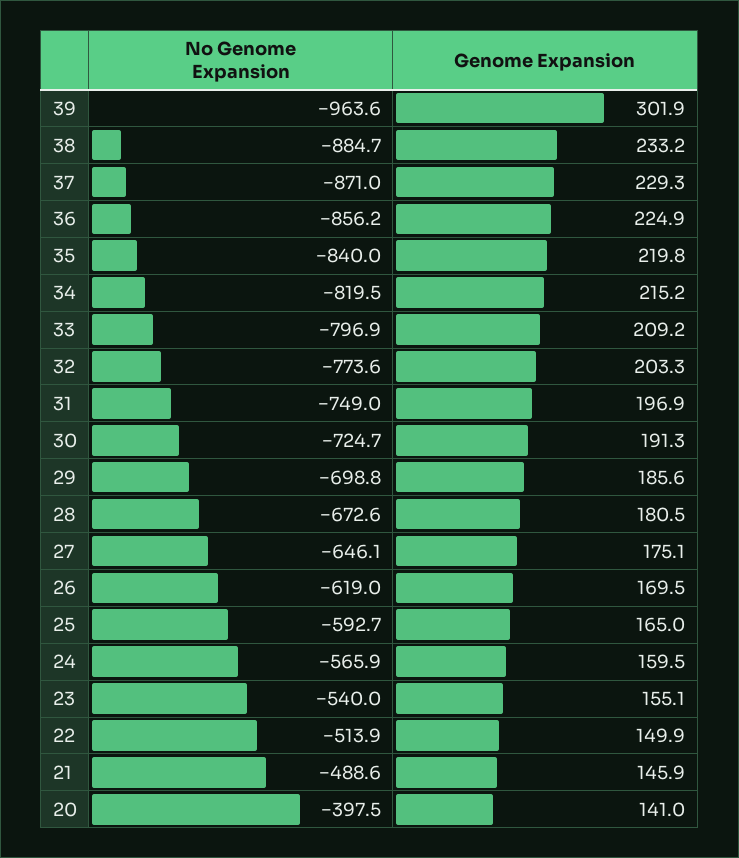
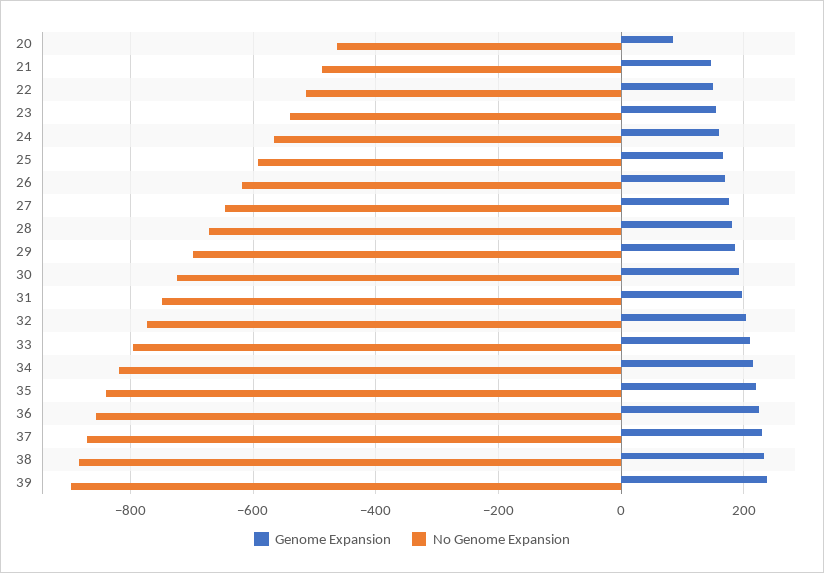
  {
    "No Genome Expansion": {
-     "39": -963.6,
+     "39": -900,
      "38": -884.7,
      "37": -871,
      "36": -856.2,
      "35": -840,
      "34": -819.5,
      "33": -796.9,
      "32": -773.6,
      "31": -749,
      "30": -724.7,
      "29": -698.8,
      "28": -672.6,
      "27": -646.1,
      "26": -619,
      "25": -592.7,
      "24": -565.9,
      "23": -540,
      "22": -513.9,
      "21": -488.6,
-     "20": -397.5
+     "20": -460
    },
    "Genome Expansion": {
-     "39": 301.9,
+     "39": 240,
      "38": 233.2,
      "37": 229.3,
      "36": 224.9,
      "35": 219.8,
      "34": 215.2,
      "33": 209.2,
      "32": 203.3,
      "31": 196.9,
      "30": 191.3,
      "29": 185.6,
      "28": 180.5,
      "27": 175.1,
      "26": 169.5,
      "25": 165,
      "24": 159.5,
      "23": 155.1,
      "22": 149.9,
      "21": 145.9,
-     "20": 141
+     "20": 80
    }
  }

